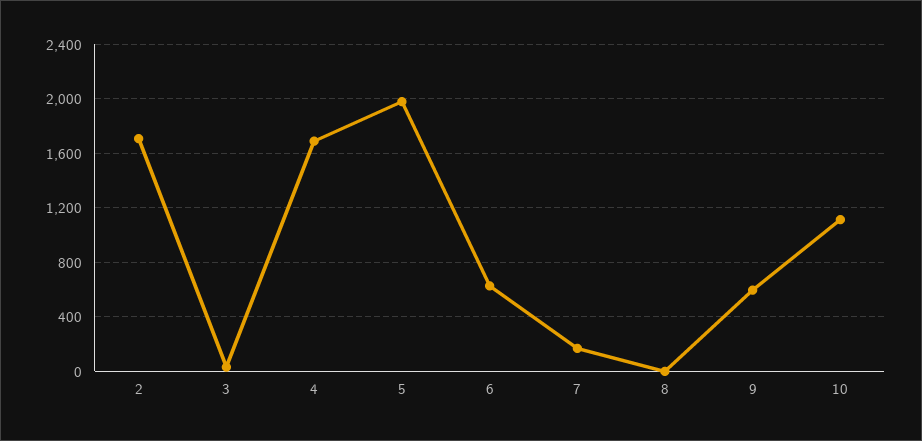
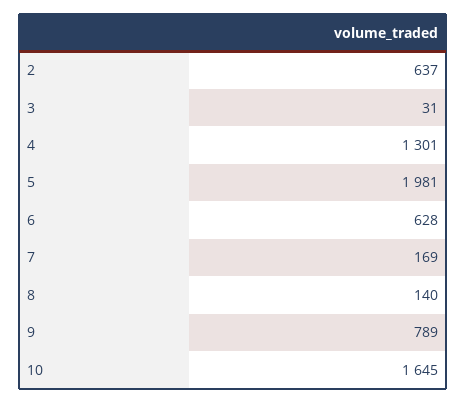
  {
-   "2": 1700,
+   "2": 637,
    "3": 31,
-   "4": 1700,
+   "4": 1301,
    "5": 1981,
    "6": 628,
    "7": 169,
-   "8": 0,
+   "8": 140,
-   "9": 600,
+   "9": 789,
-   "10": 1100
+   "10": 1645
  }

